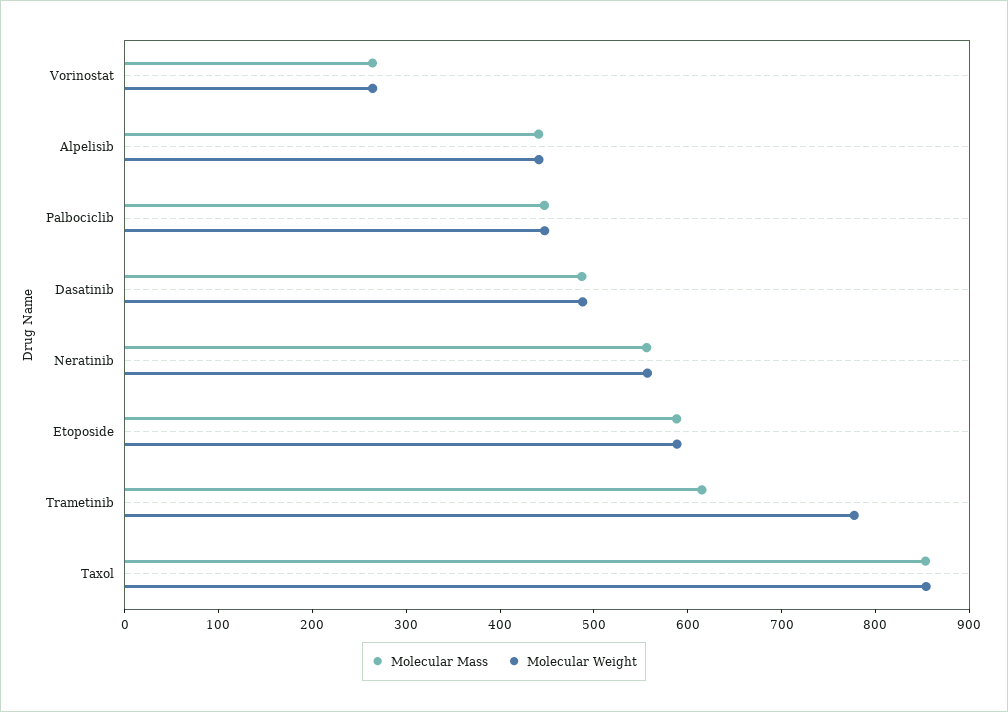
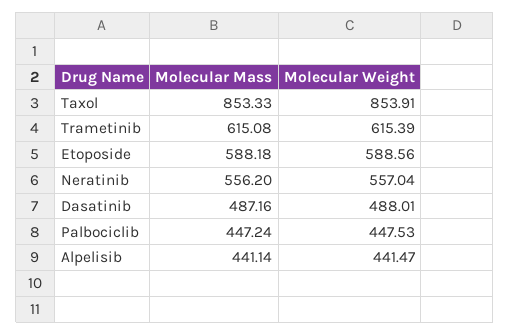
  {
    "Molecular Mass": {
-     "Vorinostat": 260,
      "Alpelisib": 441.14,
      "Palbociclib": 447.24,
      "Dasatinib": 487.16,
      "Neratinib": 556.2,
      "Etoposide": 588.18,
      "Trametinib": 615.08,
      "Taxol": 853.33
    },
    "Molecular Weight": {
-     "Vorinostat": 260,
      "Alpelisib": 441.47,
      "Palbociclib": 447.53,
      "Dasatinib": 488.01,
      "Neratinib": 557.04,
      "Etoposide": 588.56,
-     "Trametinib": 780,
+     "Trametinib": 615.39,
      "Taxol": 853.91
    }
  }

